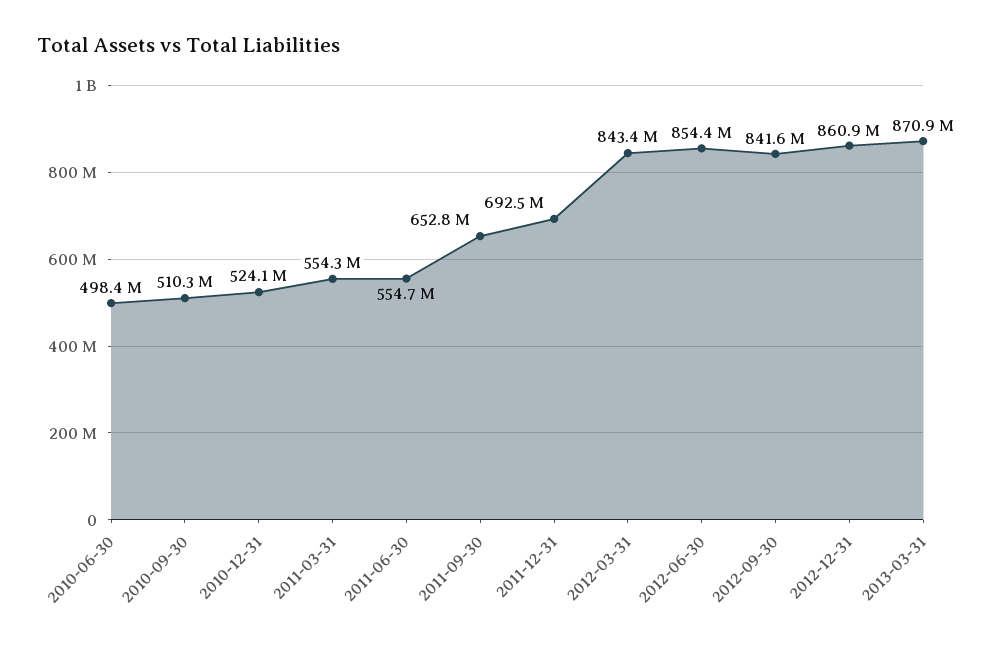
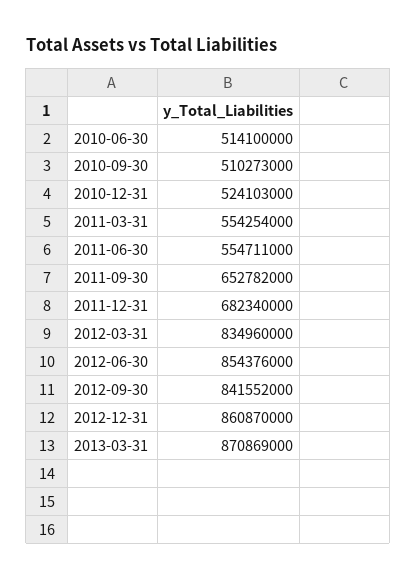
  {
-   "2010-06-30": 498400000,
+   "2010-06-30": 514100000,
    "2010-09-30": 510273000,
    "2010-12-31": 524103000,
    "2011-03-31": 554254000,
    "2011-06-30": 554711000,
    "2011-09-30": 652782000,
-   "2011-12-31": 692500000,
+   "2011-12-31": 682340000,
-   "2012-03-31": 843400000,
+   "2012-03-31": 834960000,
    "2012-06-30": 854376000,
    "2012-09-30": 841552000,
    "2012-12-31": 860870000,
    "2013-03-31": 870869000
  }

